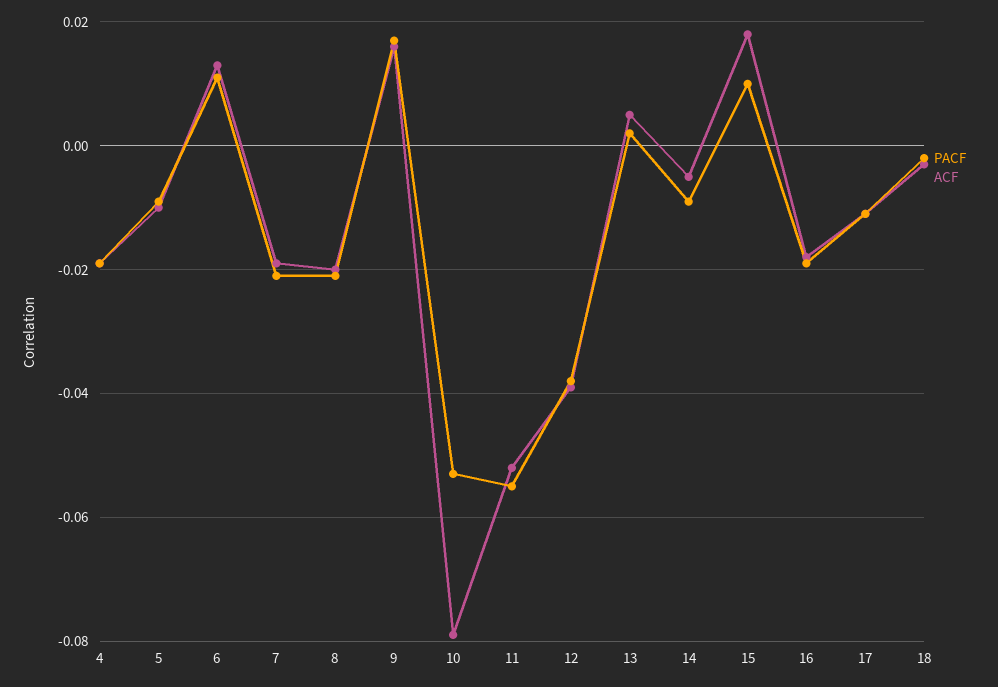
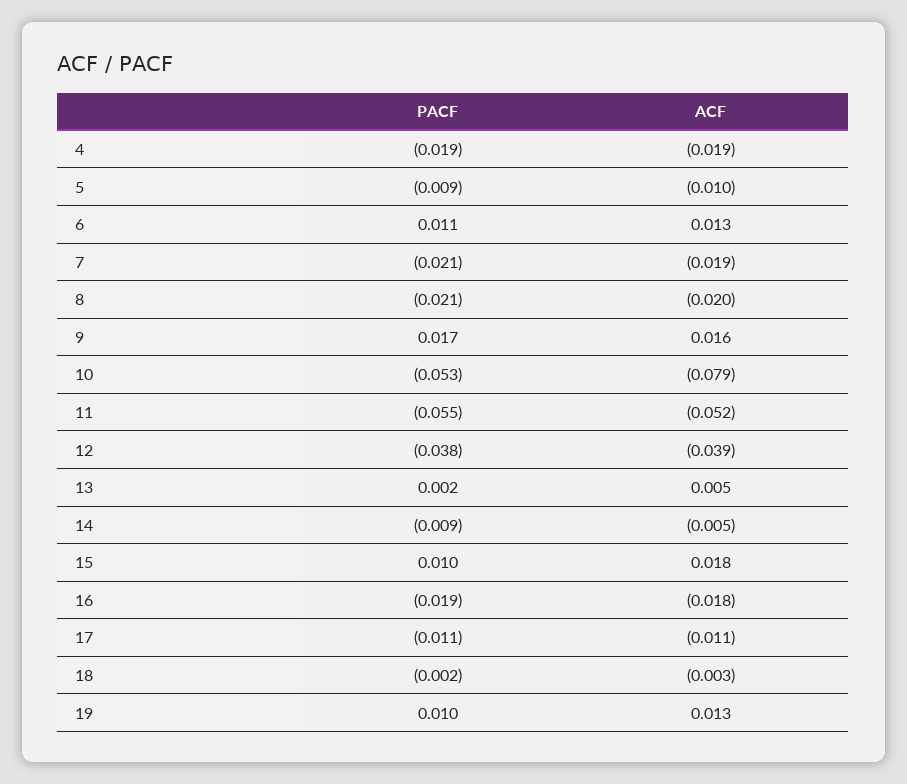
  {
    "PACF": {
      "4": -0.019,
      "5": -0.009,
      "6": 0.011,
      "7": -0.021,
      "8": -0.021,
      "9": 0.017,
      "10": -0.053,
      "11": -0.055,
      "12": -0.038,
      "13": 0.002,
      "14": -0.009,
      "15": 0.01,
      "16": -0.019,
      "17": -0.011,
-     "18": -0.002
+     "18": -0.002,
+     "19": 0.01
    },
    "ACF": {
      "4": -0.019,
      "5": -0.01,
      "6": 0.013,
      "7": -0.019,
      "8": -0.02,
      "9": 0.016,
      "10": -0.079,
      "11": -0.052,
      "12": -0.039,
      "13": 0.005,
      "14": -0.005,
      "15": 0.018,
      "16": -0.018,
      "17": -0.011,
-     "18": -0.003
+     "18": -0.003,
+     "19": 0.013
    }
  }

